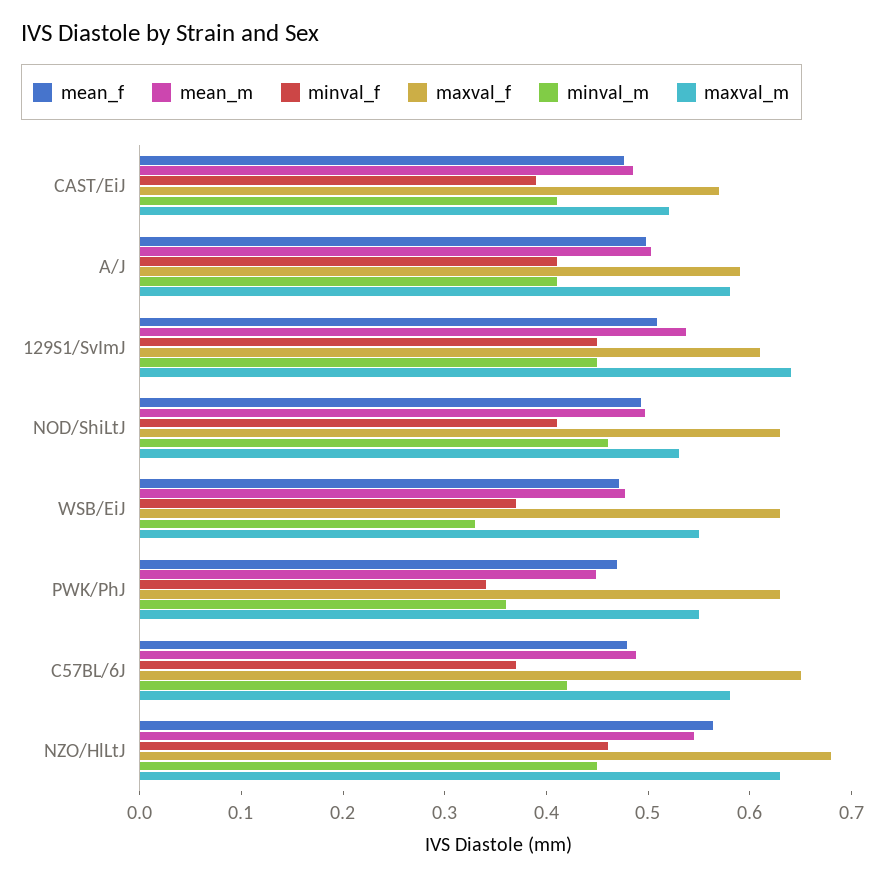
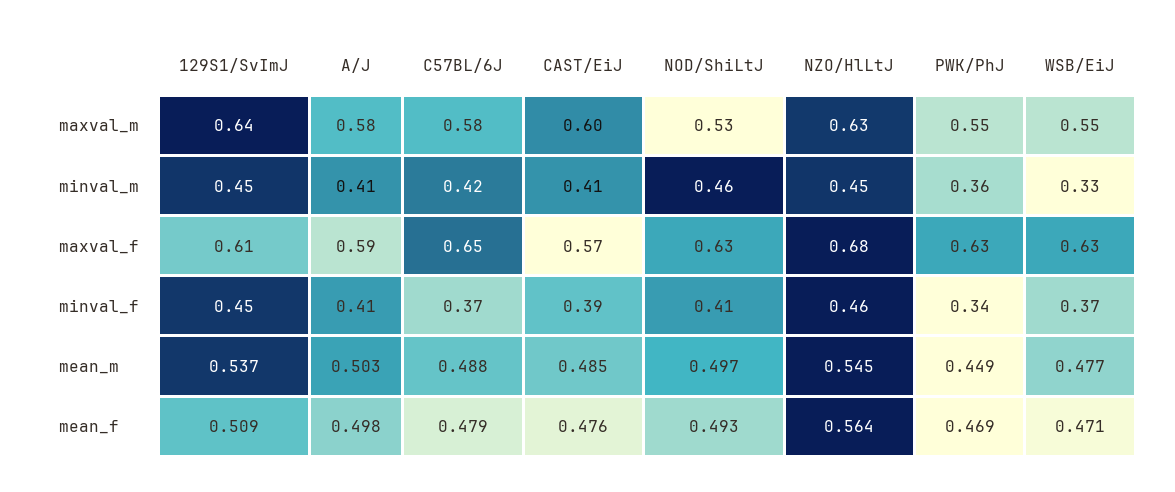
  {
    "mean_f": {
      "CAST/EiJ": 0.476,
      "A/J": 0.498,
      "129S1/SvImJ": 0.509,
      "NOD/ShiLtJ": 0.493,
      "WSB/EiJ": 0.471,
      "PWK/PhJ": 0.469,
      "C57BL/6J": 0.479,
      "NZO/HlLtJ": 0.564
    },
    "mean_m": {
      "CAST/EiJ": 0.485,
      "A/J": 0.503,
      "129S1/SvImJ": 0.537,
      "NOD/ShiLtJ": 0.497,
      "WSB/EiJ": 0.477,
      "PWK/PhJ": 0.449,
      "C57BL/6J": 0.488,
      "NZO/HlLtJ": 0.545
    },
    "minval_f": {
      "CAST/EiJ": 0.39,
      "A/J": 0.41,
      "129S1/SvImJ": 0.45,
      "NOD/ShiLtJ": 0.41,
      "WSB/EiJ": 0.37,
      "PWK/PhJ": 0.34,
      "C57BL/6J": 0.37,
      "NZO/HlLtJ": 0.46
    },
    "maxval_f": {
      "CAST/EiJ": 0.57,
      "A/J": 0.59,
      "129S1/SvImJ": 0.61,
      "NOD/ShiLtJ": 0.63,
      "WSB/EiJ": 0.63,
      "PWK/PhJ": 0.63,
      "C57BL/6J": 0.65,
      "NZO/HlLtJ": 0.68
    },
    "minval_m": {
      "CAST/EiJ": 0.41,
      "A/J": 0.41,
      "129S1/SvImJ": 0.45,
      "NOD/ShiLtJ": 0.46,
      "WSB/EiJ": 0.33,
      "PWK/PhJ": 0.36,
      "C57BL/6J": 0.42,
      "NZO/HlLtJ": 0.45
    },
    "maxval_m": {
-     "CAST/EiJ": 0.52,
+     "CAST/EiJ": 0.6,
      "A/J": 0.58,
      "129S1/SvImJ": 0.64,
      "NOD/ShiLtJ": 0.53,
      "WSB/EiJ": 0.55,
      "PWK/PhJ": 0.55,
      "C57BL/6J": 0.58,
      "NZO/HlLtJ": 0.63
    }
  }

